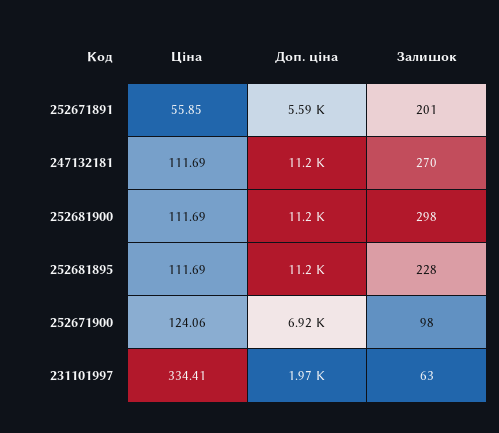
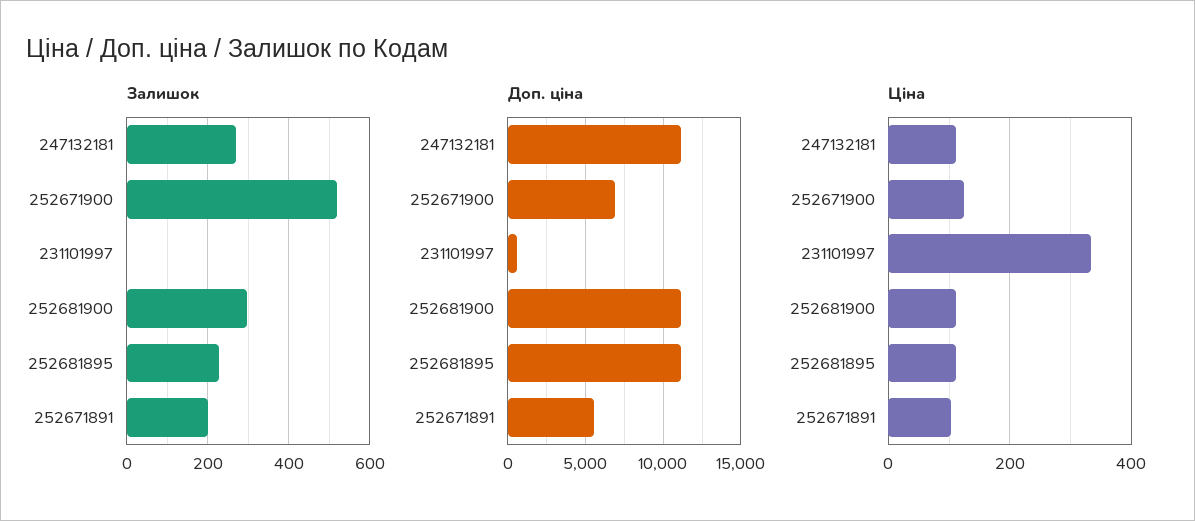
  {
    "Ціна": {
-     "252671891": 55.85,
+     "252671891": 100,
      "247132181": 111.69,
      "252681900": 111.69,
      "252681895": 111.69,
      "252671900": 124.06,
      "231101997": 334.41
    },
    "Доп. ціна": {
      "252671891": 5590,
      "247132181": 11200,
      "252681900": 11200,
      "252681895": 11200,
      "252671900": 6920,
-     "231101997": 1970
+     "231101997": 500
    },
    "Залишок": {
      "252671891": 201,
      "247132181": 270,
      "252681900": 298,
      "252681895": 228,
-     "252671900": 98,
+     "252671900": 520,
-     "231101997": 63
+     "231101997": 0
    }
  }

